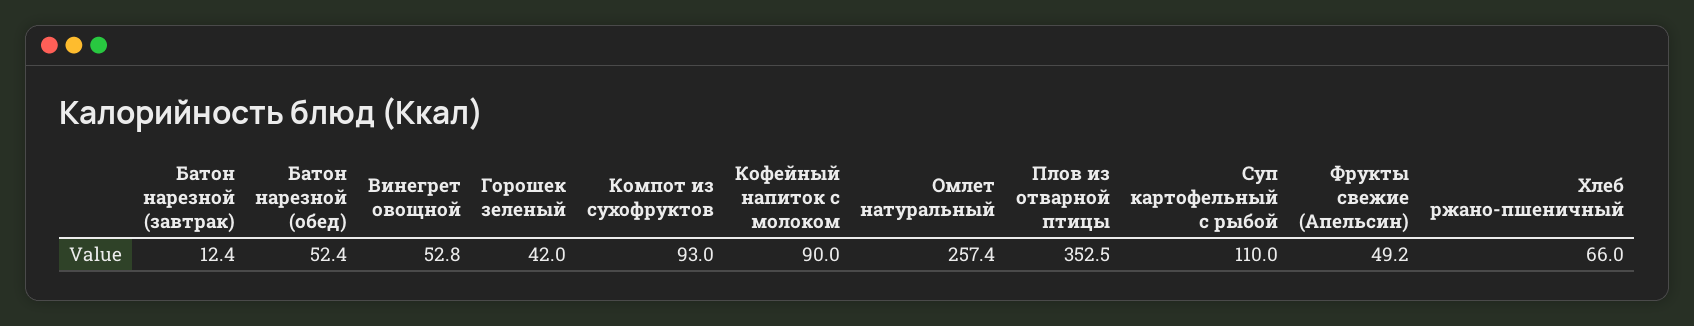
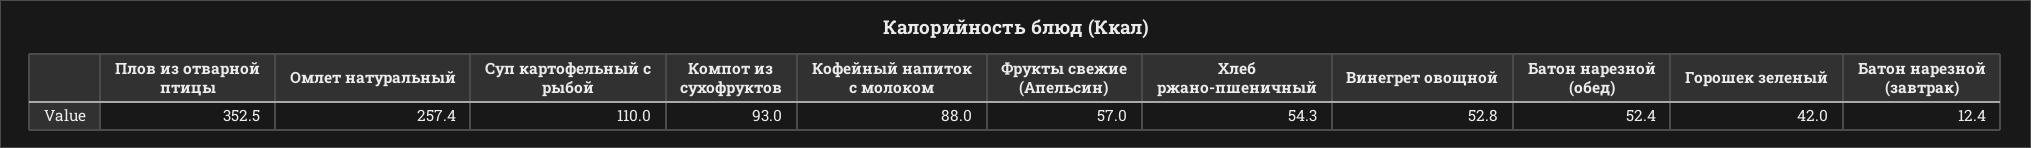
  {
    "Батон нарезной (завтрак)": 12.4,
    "Батон нарезной (обед)": 52.4,
    "Винегрет овощной": 52.8,
    "Горошек зеленый": 42,
    "Компот из сухофруктов": 93,
-   "Кофейный напиток с молоком": 90,
+   "Кофейный напиток с молоком": 88,
    "Омлет натуральный": 257.4,
    "Плов из отварной птицы": 352.5,
    "Суп картофельный с рыбой": 110,
-   "Фрукты свежие (Апельсин)": 49.2,
+   "Фрукты свежие (Апельсин)": 57,
-   "Хлеб ржано-пшеничный": 66
+   "Хлеб ржано-пшеничный": 54.3
  }

